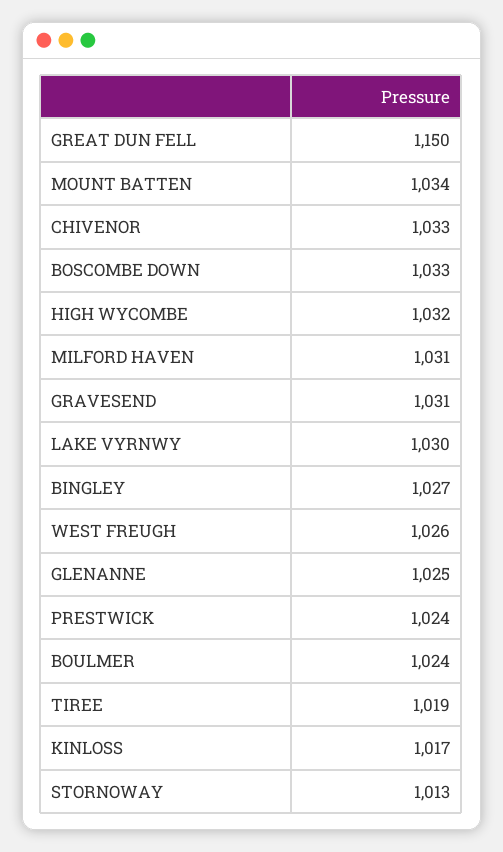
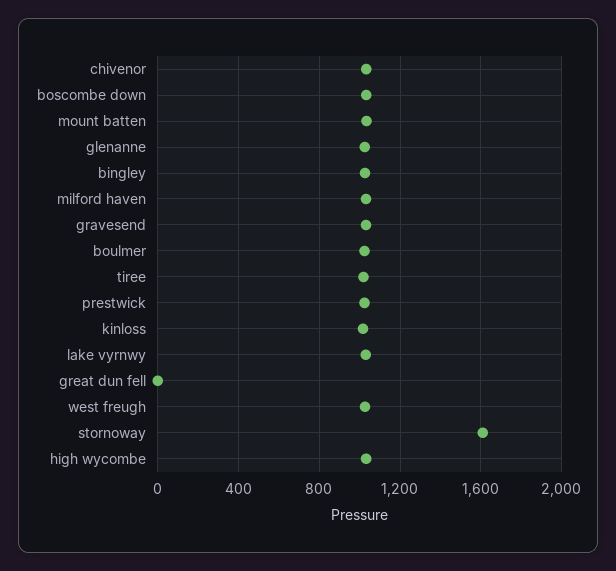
  {
-   "GREAT DUN FELL": 1150,
+   "GREAT DUN FELL": 0,
    "MOUNT BATTEN": 1034,
    "CHIVENOR": 1033,
    "BOSCOMBE DOWN": 1033,
    "HIGH WYCOMBE": 1032,
    "MILFORD HAVEN": 1031,
    "GRAVESEND": 1031,
    "LAKE VYRNWY": 1030,
    "BINGLEY": 1027,
    "WEST FREUGH": 1026,
    "GLENANNE": 1025,
    "PRESTWICK": 1024,
    "BOULMER": 1024,
    "TIREE": 1019,
    "KINLOSS": 1017,
-   "STORNOWAY": 1013
+   "STORNOWAY": 1600
  }

